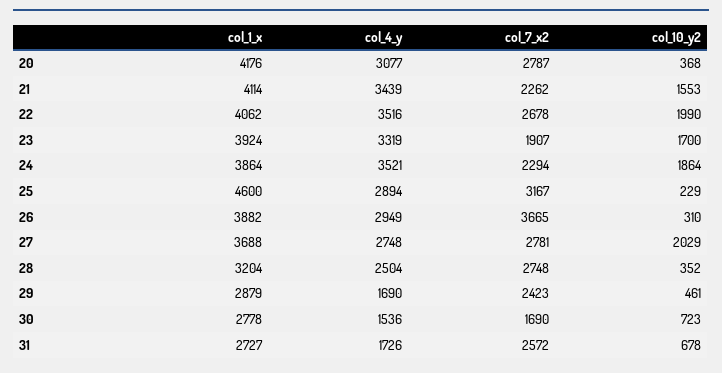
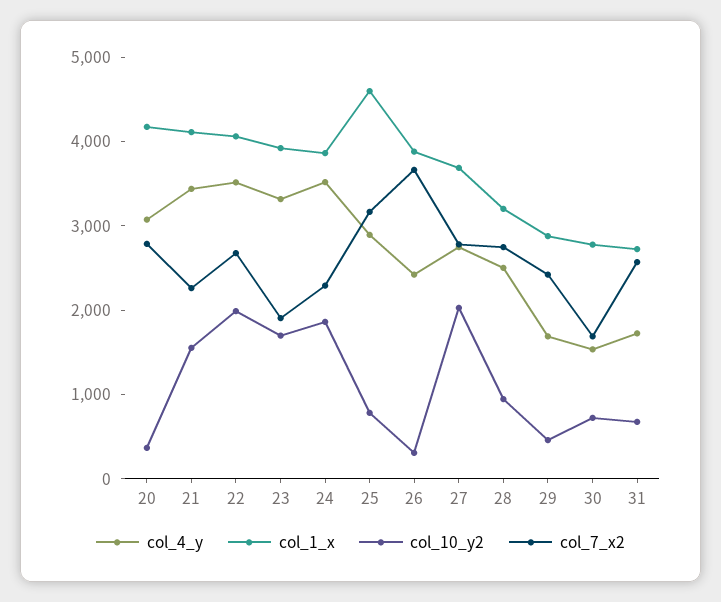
  {
    "col_1_x": {
      "20": 4176,
      "21": 4114,
      "22": 4062,
      "23": 3924,
      "24": 3864,
      "25": 4600,
      "26": 3882,
      "27": 3688,
      "28": 3204,
      "29": 2879,
      "30": 2778,
      "31": 2727
    },
    "col_4_y": {
      "20": 3077,
      "21": 3439,
      "22": 3516,
      "23": 3319,
      "24": 3521,
      "25": 2894,
-     "26": 2949,
+     "26": 2400,
      "27": 2748,
      "28": 2504,
      "29": 1690,
      "30": 1536,
      "31": 1726
    },
    "col_7_x2": {
      "20": 2787,
      "21": 2262,
      "22": 2678,
      "23": 1907,
      "24": 2294,
      "25": 3167,
      "26": 3665,
      "27": 2781,
      "28": 2748,
      "29": 2423,
      "30": 1690,
      "31": 2572
    },
    "col_10_y2": {
      "20": 368,
      "21": 1553,
      "22": 1990,
      "23": 1700,
      "24": 1864,
-     "25": 229,
+     "25": 800,
      "26": 310,
      "27": 2029,
-     "28": 352,
+     "28": 1000,
      "29": 461,
      "30": 723,
      "31": 678
    }
  }

